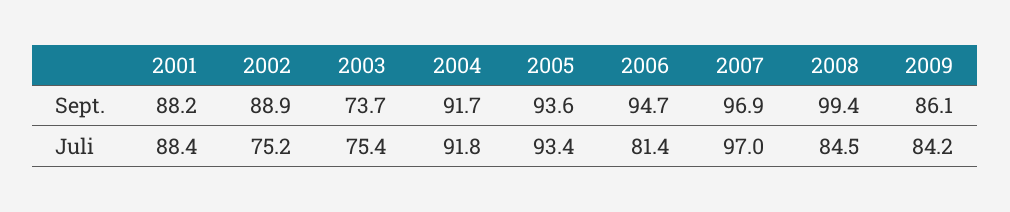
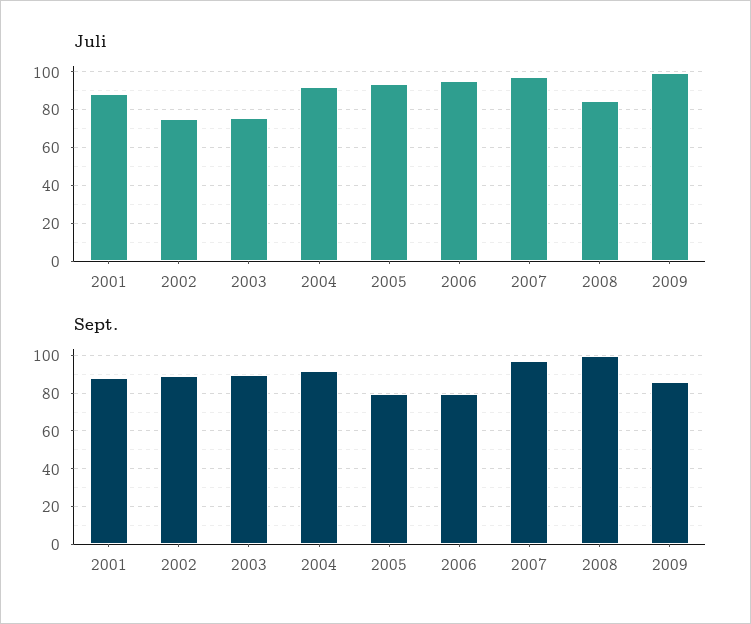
  {
    "Sept.": {
      "2001": 88.2,
      "2002": 88.9,
-     "2003": 73.7,
+     "2003": 90,
      "2004": 91.7,
-     "2005": 93.6,
+     "2005": 80,
-     "2006": 94.7,
+     "2006": 80,
      "2007": 96.9,
      "2008": 99.4,
      "2009": 86.1
    },
    "Juli": {
      "2001": 88.4,
      "2002": 75.2,
      "2003": 75.4,
      "2004": 91.8,
      "2005": 93.4,
-     "2006": 81.4,
+     "2006": 95,
      "2007": 97,
      "2008": 84.5,
-     "2009": 84.2
+     "2009": 100
    }
  }

